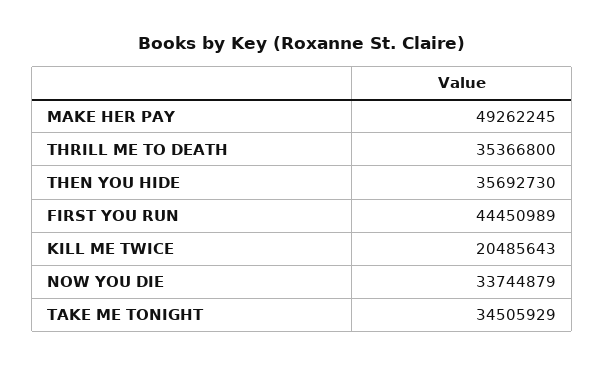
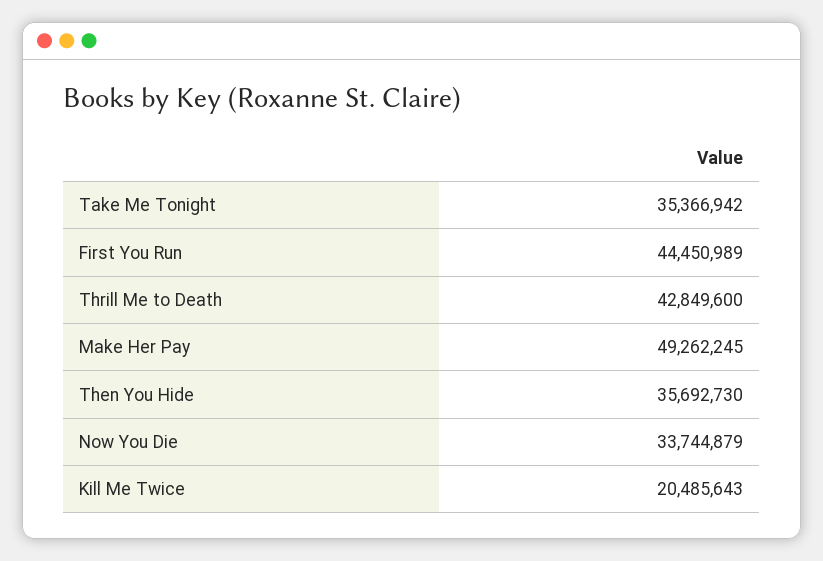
  {
    "MAKE HER PAY": 49262245,
-   "THRILL ME TO DEATH": 35366800,
+   "THRILL ME TO DEATH": 42849600,
    "THEN YOU HIDE": 35692730,
    "FIRST YOU RUN": 44450989,
    "KILL ME TWICE": 20485643,
    "NOW YOU DIE": 33744879,
-   "TAKE ME TONIGHT": 34505929
+   "TAKE ME TONIGHT": 35366942
  }

